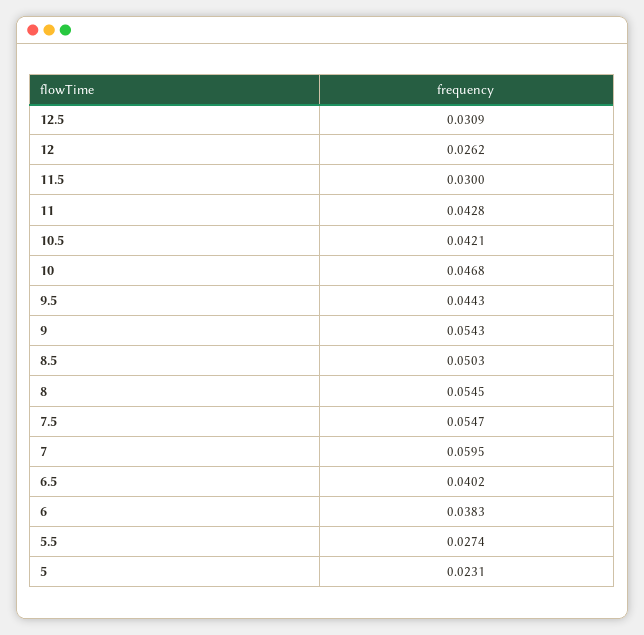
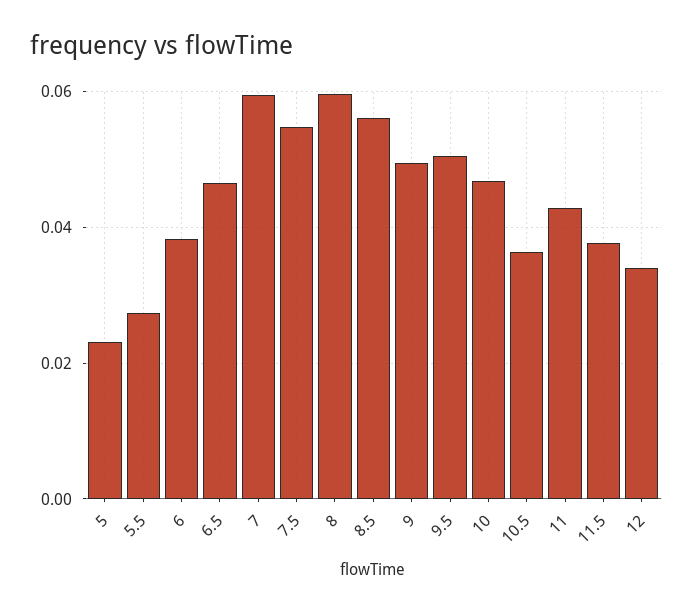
  {
-   "12.5": 0.0309,
-   "12": 0.0262,
+   "12": 0.034,
-   "11.5": 0.03,
+   "11.5": 0.038,
    "11": 0.0428,
-   "10.5": 0.0421,
+   "10.5": 0.036,
    "10": 0.0468,
-   "9.5": 0.0443,
+   "9.5": 0.05,
-   "9": 0.0543,
+   "9": 0.05,
-   "8.5": 0.0503,
+   "8.5": 0.056,
-   "8": 0.0545,
+   "8": 0.06,
    "7.5": 0.0547,
    "7": 0.0595,
-   "6.5": 0.0402,
+   "6.5": 0.046,
    "6": 0.0383,
    "5.5": 0.0274,
    "5": 0.0231
  }

